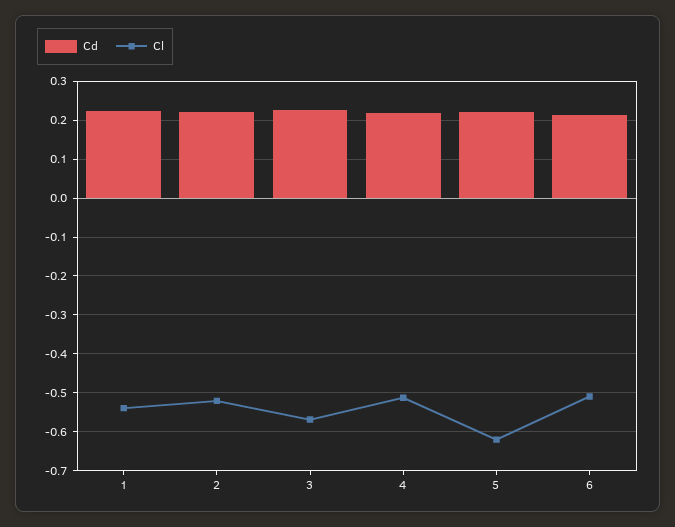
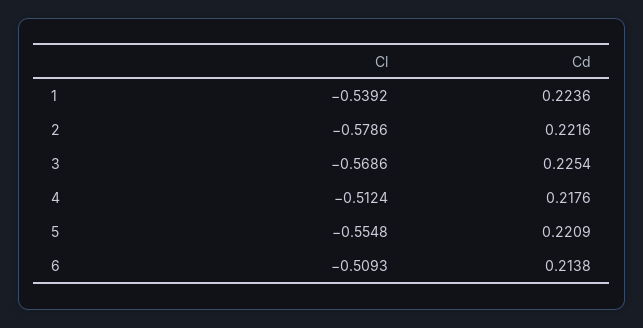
  {
    "Cd": {
      "1": 0.2236,
      "2": 0.2216,
      "3": 0.2254,
      "4": 0.2176,
      "5": 0.2209,
      "6": 0.2138
    },
    "Cl": {
      "1": -0.5392,
-     "2": -0.52,
+     "2": -0.5786,
      "3": -0.5686,
      "4": -0.5124,
-     "5": -0.62,
+     "5": -0.5548,
      "6": -0.5093
    }
  }

